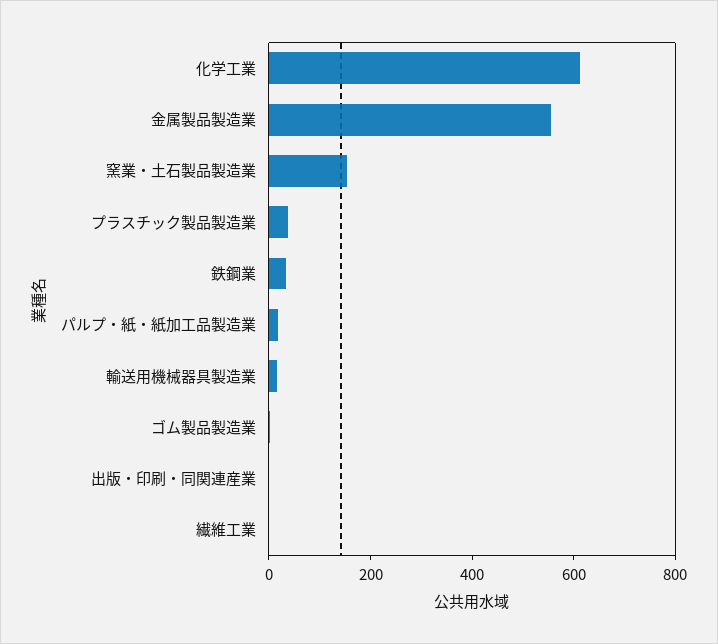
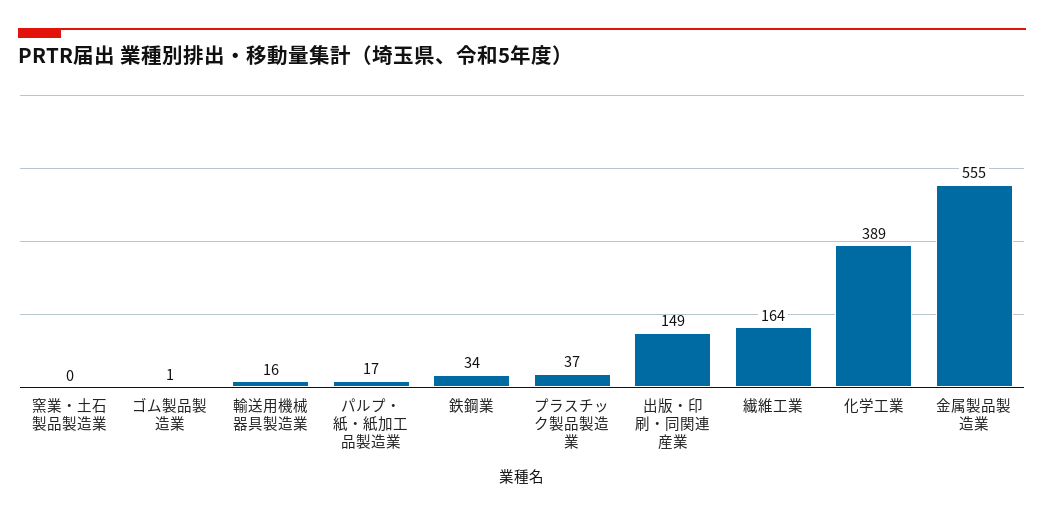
  {
-   "化学工業": 600,
+   "化学工業": 389,
    "金属製品製造業": 555,
-   "窯業・土石製品製造業": 150,
+   "窯業・土石製品製造業": 0,
    "プラスチック製品製造業": 37,
    "鉄鋼業": 34,
    "パルプ・紙・紙加工品製造業": 17,
    "輸送用機械器具製造業": 16,
    "ゴム製品製造業": 1,
-   "出版・印刷・同関連産業": 0,
+   "出版・印刷・同関連産業": 149,
-   "繊維工業": 0
+   "繊維工業": 164
  }

